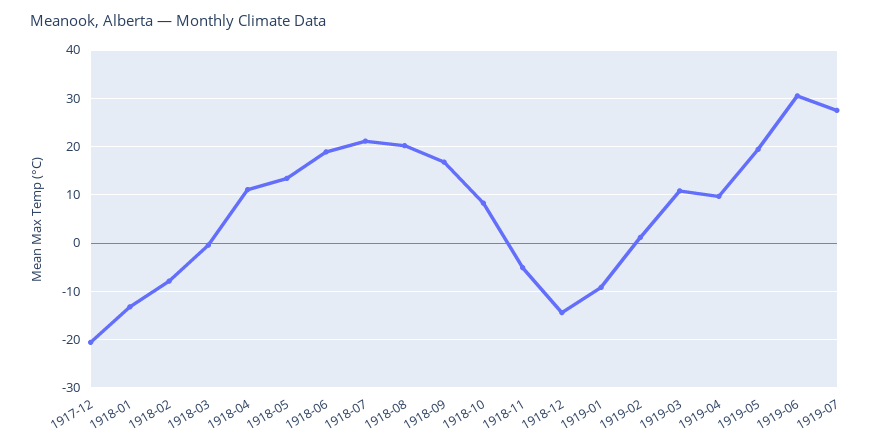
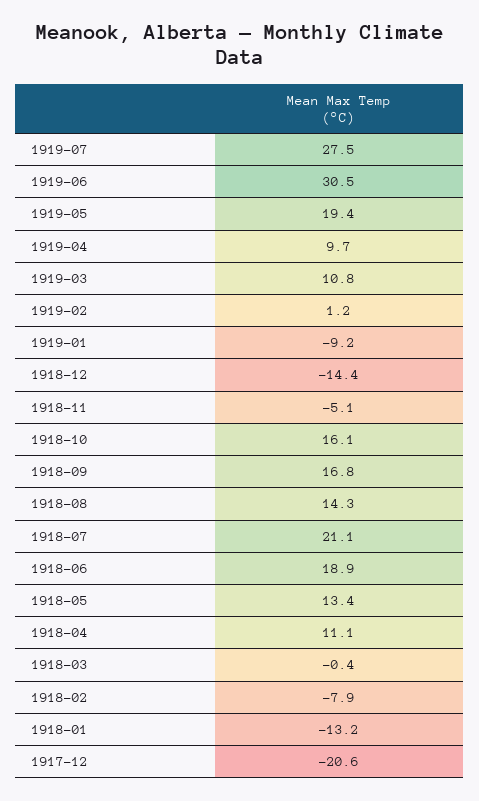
  {
    "1917-12": -20.6,
    "1918-01": -13.2,
    "1918-02": -7.9,
    "1918-03": -0.4,
    "1918-04": 11.1,
    "1918-05": 13.4,
    "1918-06": 18.9,
    "1918-07": 21.1,
-   "1918-08": 20,
+   "1918-08": 14.3,
    "1918-09": 16.8,
-   "1918-10": 8,
+   "1918-10": 16.1,
    "1918-11": -5.1,
    "1918-12": -14.4,
    "1919-01": -9.2,
    "1919-02": 1.2,
    "1919-03": 10.8,
    "1919-04": 9.7,
    "1919-05": 19.4,
    "1919-06": 30.5,
    "1919-07": 27.5
  }

